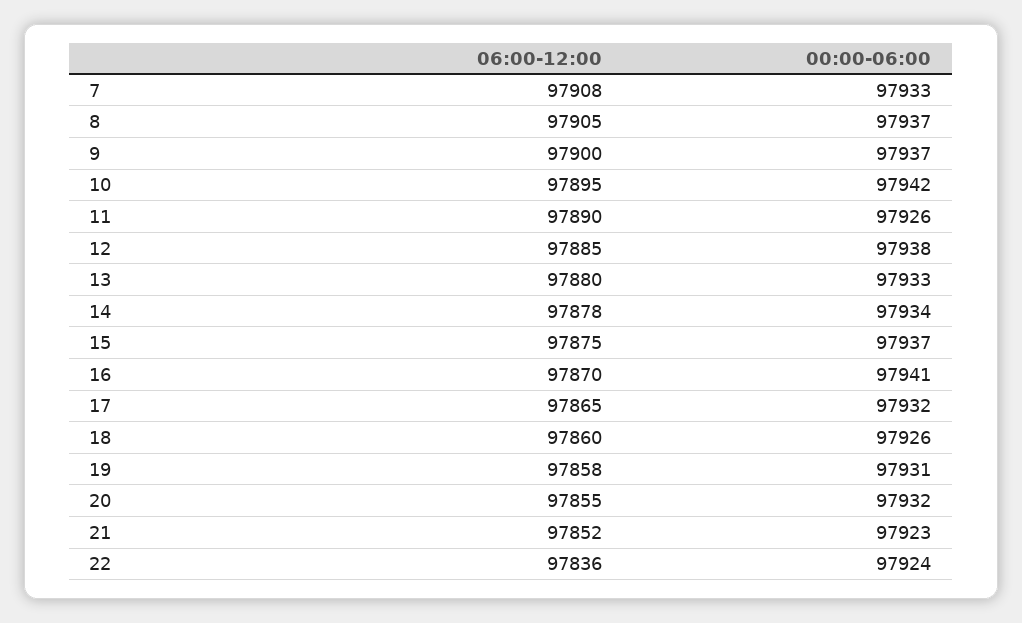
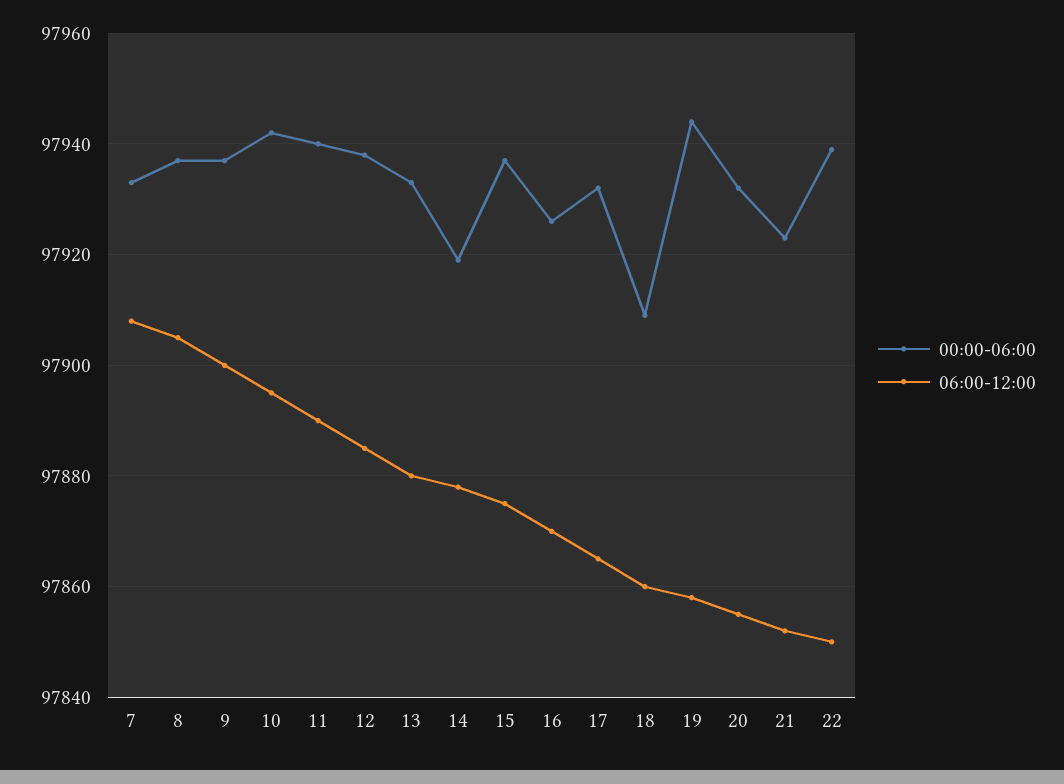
  {
    "06:00-12:00": {
      "7": 97908,
      "8": 97905,
      "9": 97900,
      "10": 97895,
      "11": 97890,
      "12": 97885,
      "13": 97880,
      "14": 97878,
      "15": 97875,
      "16": 97870,
      "17": 97865,
      "18": 97860,
      "19": 97858,
      "20": 97855,
      "21": 97852,
-     "22": 97836
+     "22": 97850
    },
    "00:00-06:00": {
      "7": 97933,
      "8": 97937,
      "9": 97937,
      "10": 97942,
-     "11": 97926,
+     "11": 97940,
      "12": 97938,
      "13": 97933,
-     "14": 97934,
+     "14": 97920,
      "15": 97937,
-     "16": 97941,
+     "16": 97925,
      "17": 97932,
-     "18": 97926,
+     "18": 97910,
-     "19": 97931,
+     "19": 97945,
      "20": 97932,
      "21": 97923,
-     "22": 97924
+     "22": 97940
    }
  }

